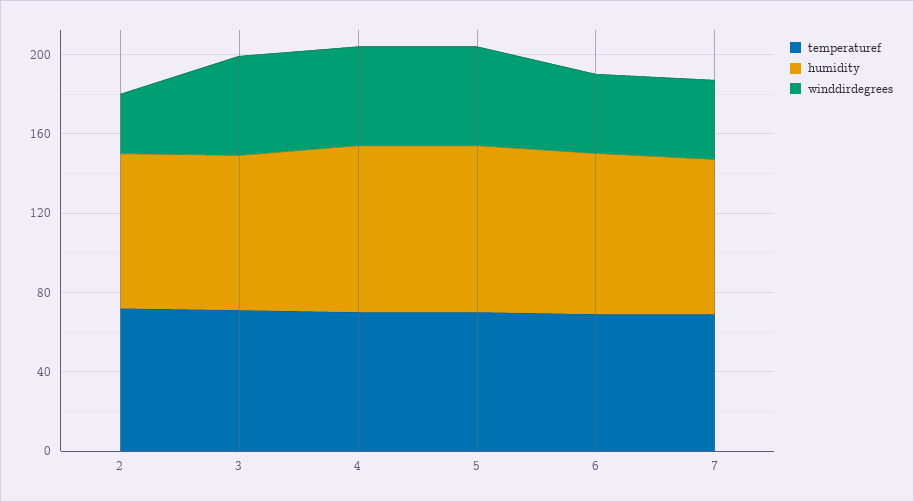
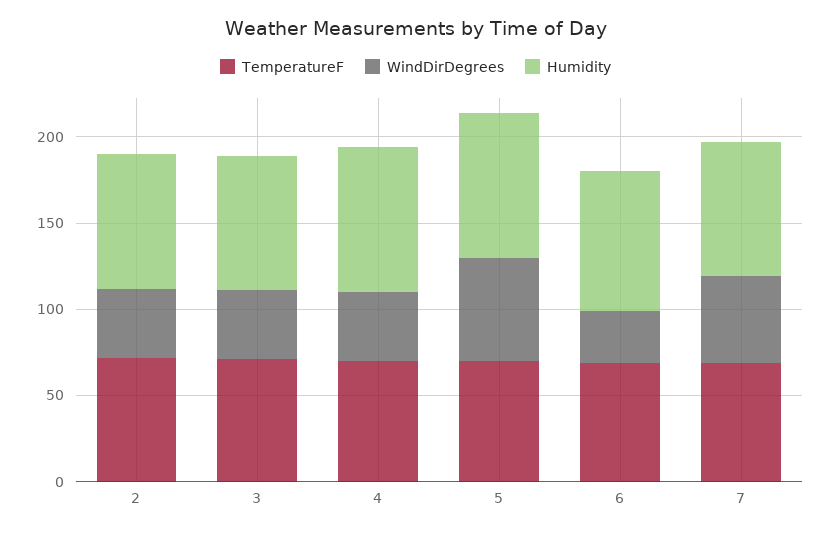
  {
    "temperaturef": {
      "2": 70,
      "3": 70,
      "4": 70,
      "5": 70,
      "6": 70,
      "7": 70
    },
    "humidity": {
      "2": 80,
      "3": 80,
      "4": 80,
      "5": 80,
      "6": 80,
      "7": 80
    },
    "winddirdegrees": {
-     "2": 30,
+     "2": 40,
-     "3": 50,
+     "3": 40,
-     "4": 50,
+     "4": 40,
-     "5": 50,
+     "5": 60,
-     "6": 40,
+     "6": 30,
-     "7": 40
+     "7": 50
    }
  }

